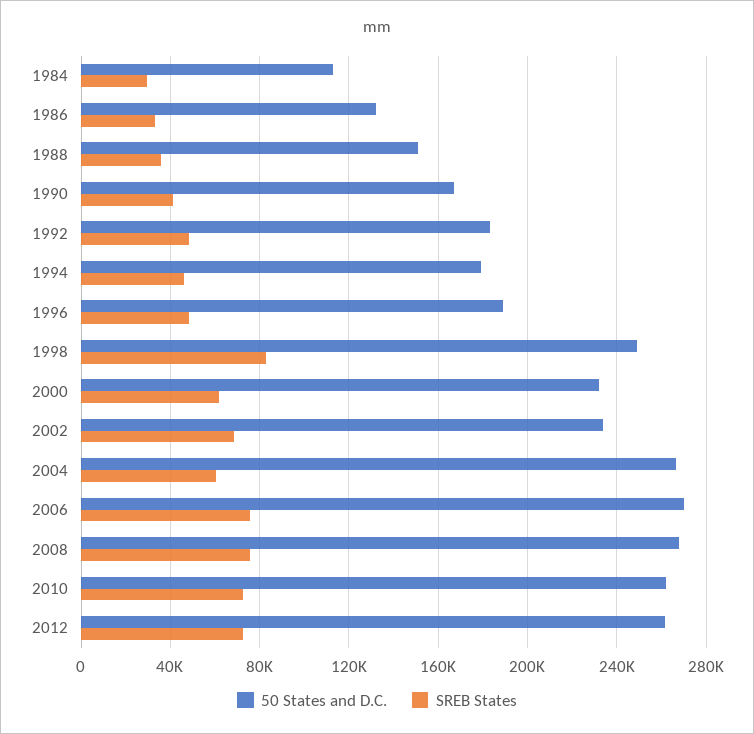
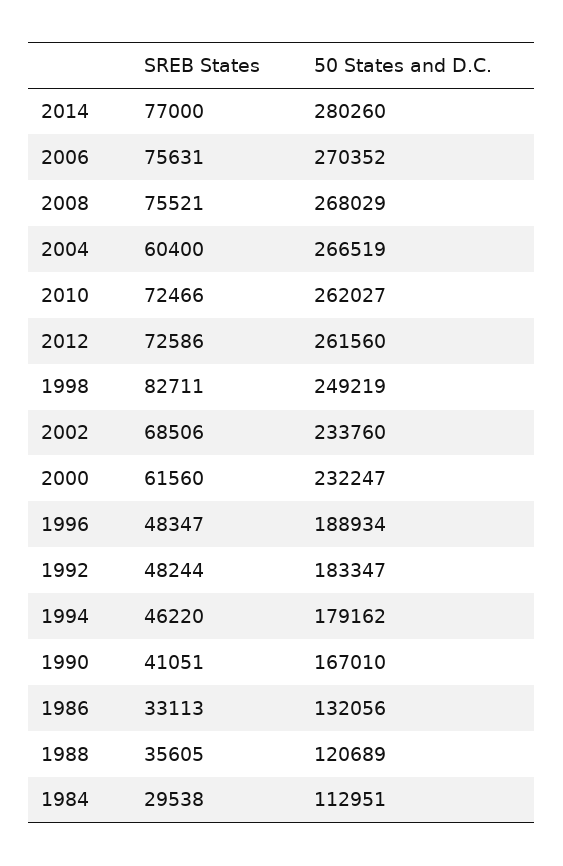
  {
    "50 States and D.C.": {
      "1984": 112951,
      "1986": 132056,
-     "1988": 150000,
+     "1988": 120689,
      "1990": 167010,
      "1992": 183347,
      "1994": 179162,
      "1996": 188934,
      "1998": 249219,
      "2000": 232247,
      "2002": 233760,
      "2004": 266519,
      "2006": 270352,
      "2008": 268029,
      "2010": 262027,
-     "2012": 261560
+     "2012": 261560,
+     "2014": 280260
    },
    "SREB States": {
      "1984": 29538,
      "1986": 33113,
      "1988": 35605,
      "1990": 41051,
      "1992": 48244,
      "1994": 46220,
      "1996": 48347,
      "1998": 82711,
      "2000": 61560,
      "2002": 68506,
      "2004": 60400,
      "2006": 75631,
      "2008": 75521,
      "2010": 72466,
-     "2012": 72586
+     "2012": 72586,
+     "2014": 77000
    }
  }

